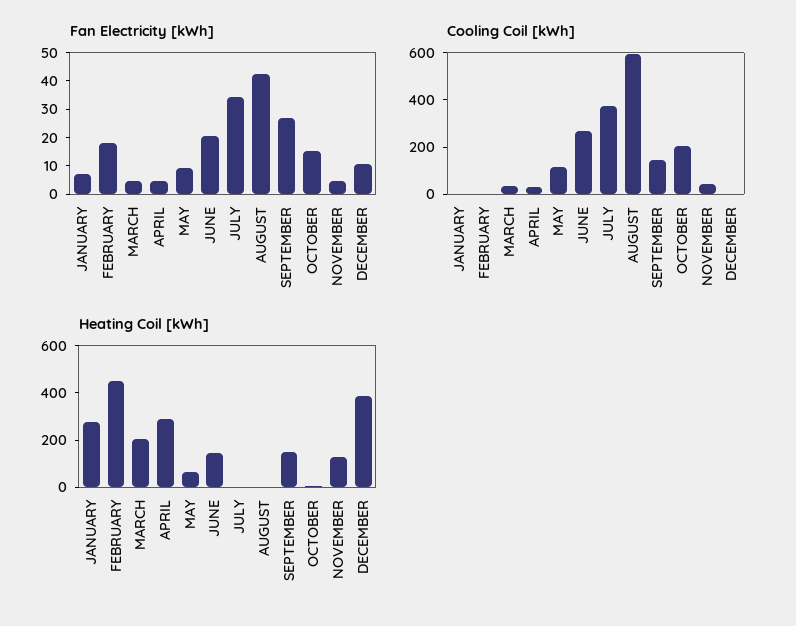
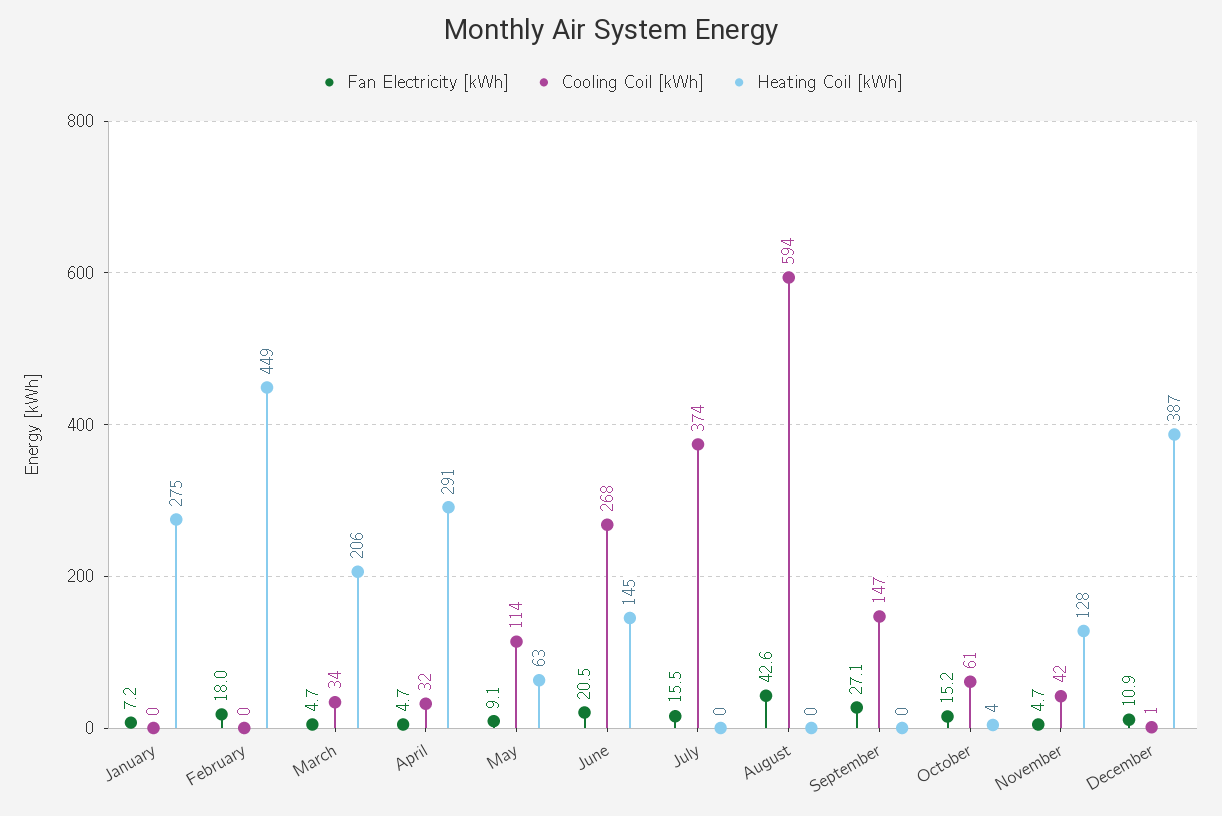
  {
    "Fan Electricity [kWh]": {
      "JANUARY": 7.2,
      "FEBRUARY": 18,
      "MARCH": 4.7,
      "APRIL": 4.7,
      "MAY": 9.1,
      "JUNE": 20.5,
-     "JULY": 35,
+     "JULY": 15.5,
      "AUGUST": 42.6,
      "SEPTEMBER": 27.1,
      "OCTOBER": 15.2,
      "NOVEMBER": 4.7,
      "DECEMBER": 10.9
    },
    "Cooling Coil [kWh]": {
      "JANUARY": 0,
      "FEBRUARY": 0,
      "MARCH": 34,
      "APRIL": 32,
      "MAY": 114,
      "JUNE": 268,
      "JULY": 374,
      "AUGUST": 594,
      "SEPTEMBER": 147,
-     "OCTOBER": 200,
+     "OCTOBER": 61,
      "NOVEMBER": 42,
      "DECEMBER": 1
    },
    "Heating Coil [kWh]": {
      "JANUARY": 275,
      "FEBRUARY": 449,
      "MARCH": 206,
      "APRIL": 291,
      "MAY": 63,
      "JUNE": 145,
      "JULY": 0,
      "AUGUST": 0,
-     "SEPTEMBER": 150,
+     "SEPTEMBER": 0,
      "OCTOBER": 4,
      "NOVEMBER": 128,
      "DECEMBER": 387
    }
  }

